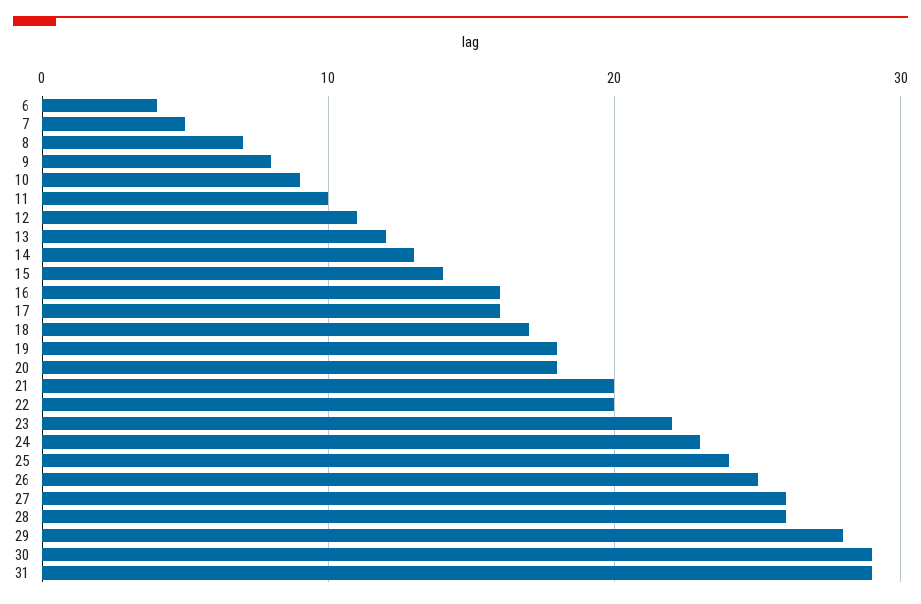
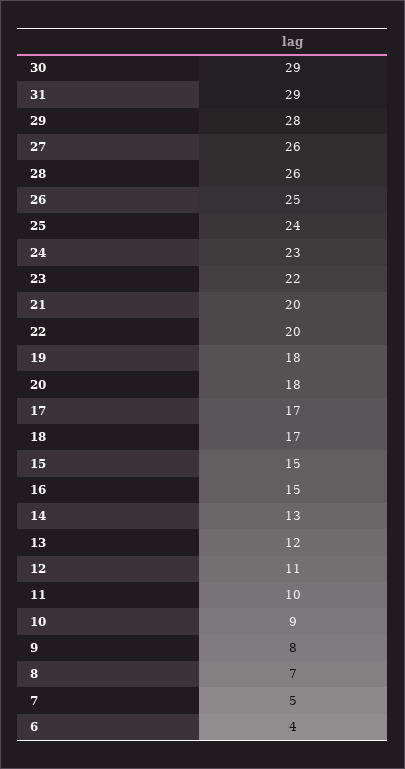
  {
    "6": 4,
    "7": 5,
    "8": 7,
    "9": 8,
    "10": 9,
    "11": 10,
    "12": 11,
    "13": 12,
    "14": 13,
-   "15": 14,
+   "15": 15,
-   "16": 16,
+   "16": 15,
-   "17": 16,
+   "17": 17,
    "18": 17,
    "19": 18,
    "20": 18,
    "21": 20,
    "22": 20,
    "23": 22,
    "24": 23,
    "25": 24,
    "26": 25,
    "27": 26,
    "28": 26,
    "29": 28,
    "30": 29,
    "31": 29
  }

